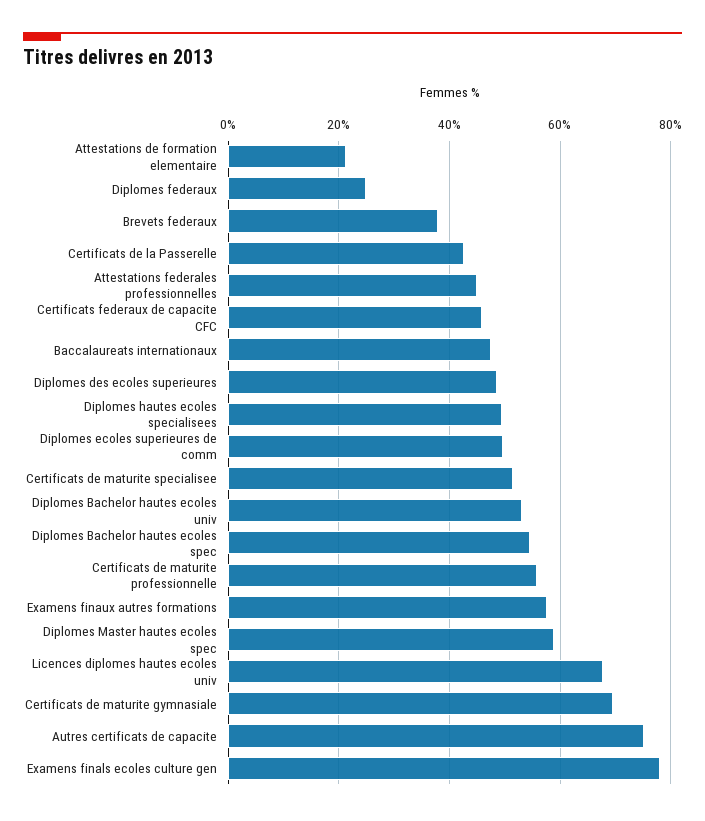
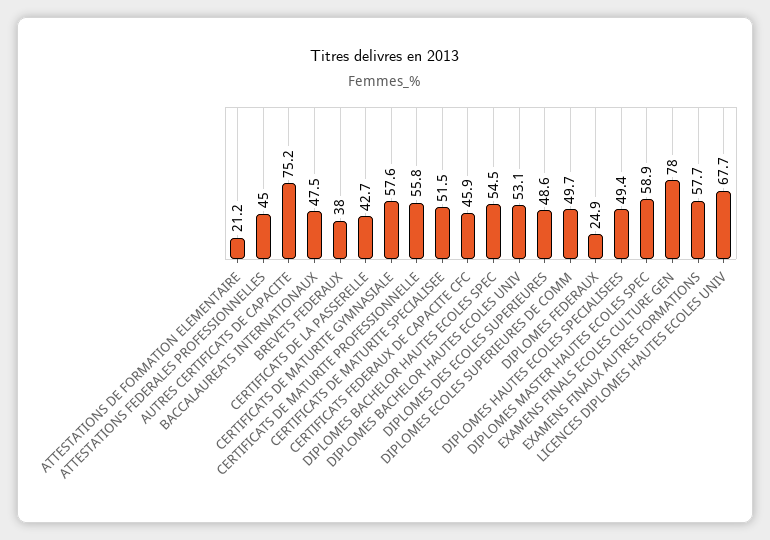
  {
    "Attestations de formation elementaire": 21.2,
    "Diplomes federaux": 24.9,
    "Brevets federaux": 38,
    "Certificats de la Passerelle": 42.7,
    "Attestations federales professionnelles": 45,
    "Certificats federaux de capacite CFC": 45.9,
    "Baccalaureats internationaux": 47.5,
    "Diplomes des ecoles superieures": 48.6,
    "Diplomes hautes ecoles specialisees": 49.4,
    "Diplomes ecoles superieures de comm": 49.7,
    "Certificats de maturite specialisee": 51.5,
    "Diplomes Bachelor hautes ecoles univ": 53.1,
    "Diplomes Bachelor hautes ecoles spec": 54.5,
    "Certificats de maturite professionnelle": 55.8,
    "Examens finaux autres formations": 57.7,
    "Diplomes Master hautes ecoles spec": 58.9,
    "Licences diplomes hautes ecoles univ": 67.7,
-   "Certificats de maturite gymnasiale": 70,
+   "Certificats de maturite gymnasiale": 57.6,
    "Autres certificats de capacite": 75.2,
    "Examens finals ecoles culture gen": 78
  }

